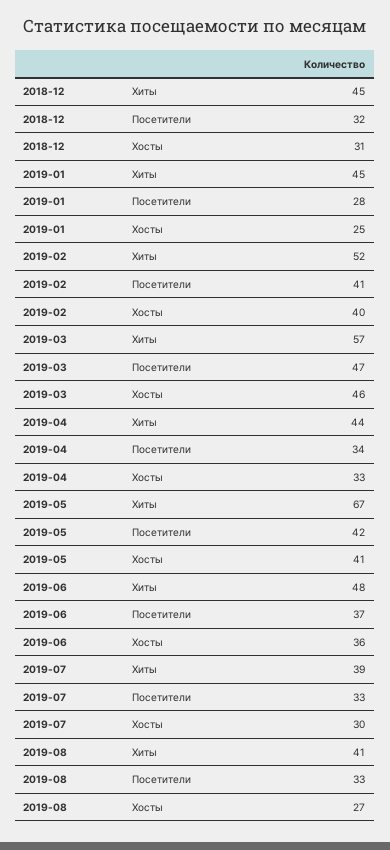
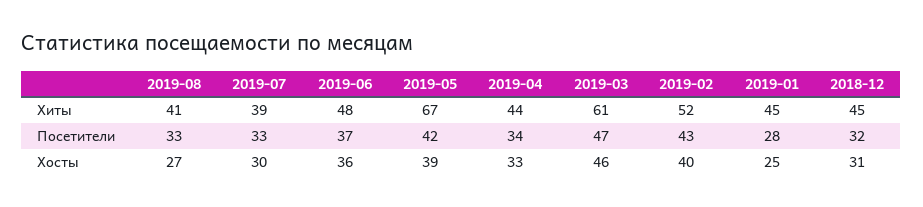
  {
    "2018-12": {
      "Хиты": 45,
      "Посетители": 32,
      "Хосты": 31
    },
    "2019-01": {
      "Хиты": 45,
      "Посетители": 28,
      "Хосты": 25
    },
    "2019-02": {
      "Хиты": 52,
-     "Посетители": 41,
+     "Посетители": 43,
      "Хосты": 40
    },
    "2019-03": {
-     "Хиты": 57,
+     "Хиты": 61,
      "Посетители": 47,
      "Хосты": 46
    },
    "2019-04": {
      "Хиты": 44,
      "Посетители": 34,
      "Хосты": 33
    },
    "2019-05": {
      "Хиты": 67,
      "Посетители": 42,
-     "Хосты": 41
+     "Хосты": 39
    },
    "2019-06": {
      "Хиты": 48,
      "Посетители": 37,
      "Хосты": 36
    },
    "2019-07": {
      "Хиты": 39,
      "Посетители": 33,
      "Хосты": 30
    },
    "2019-08": {
      "Хиты": 41,
      "Посетители": 33,
      "Хосты": 27
    }
  }

